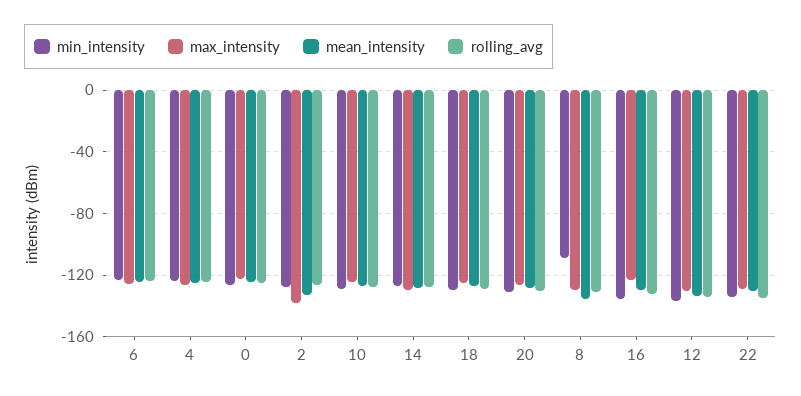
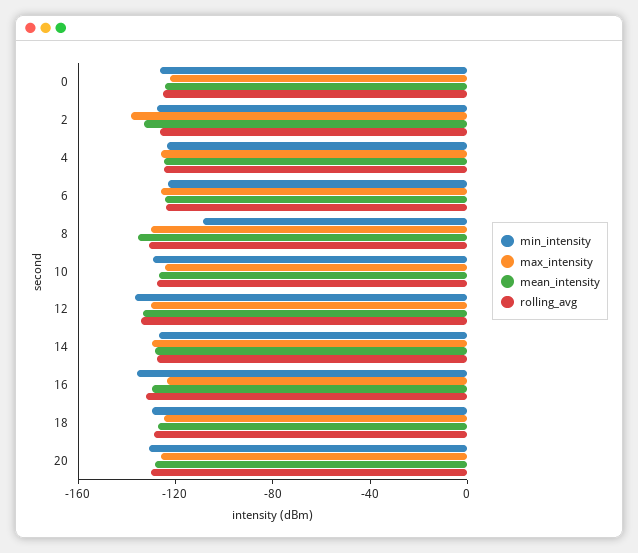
  {
    "min_intensity": {
      "6": -125,
      "4": -125,
      "0": -125,
      "2": -130,
      "10": -130,
      "14": -125,
      "18": -130,
      "20": -130,
      "8": -110,
      "16": -135,
-     "12": -135,
+     "12": -135
-     "22": -135
    },
    "max_intensity": {
      "6": -125,
      "4": -125,
      "0": -120,
      "2": -140,
      "10": -125,
      "14": -130,
      "18": -125,
      "20": -125,
      "8": -130,
      "16": -125,
-     "12": -130,
+     "12": -130
-     "22": -130
    },
    "mean_intensity": {
      "6": -125,
      "4": -125,
      "0": -125,
      "2": -135,
      "10": -125,
      "14": -130,
      "18": -125,
      "20": -130,
      "8": -135,
      "16": -130,
-     "12": -135,
+     "12": -135
-     "22": -130
    },
    "rolling_avg": {
      "6": -125,
      "4": -125,
      "0": -125,
      "2": -125,
      "10": -130,
      "14": -130,
      "18": -130,
      "20": -130,
      "8": -130,
      "16": -130,
-     "12": -135,
+     "12": -135
-     "22": -135
    }
  }

